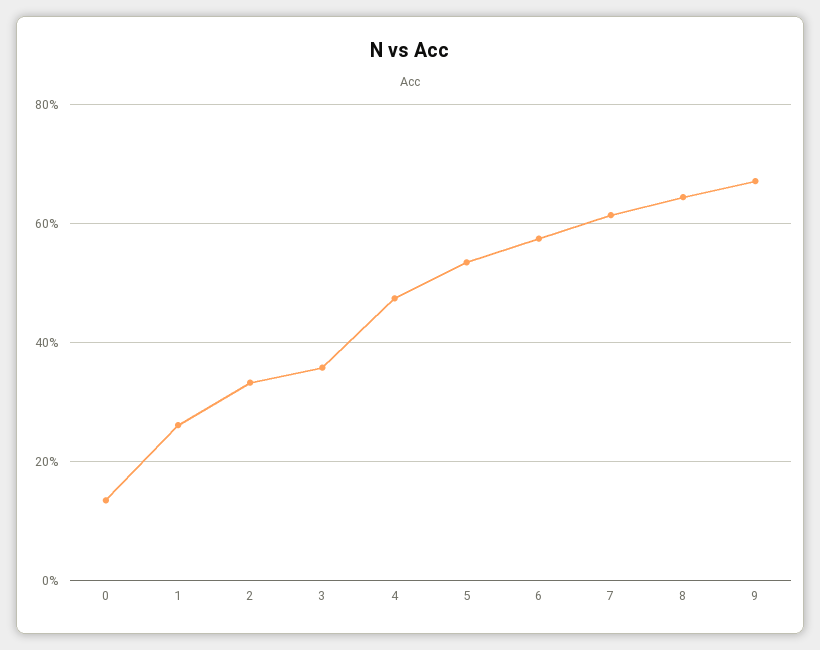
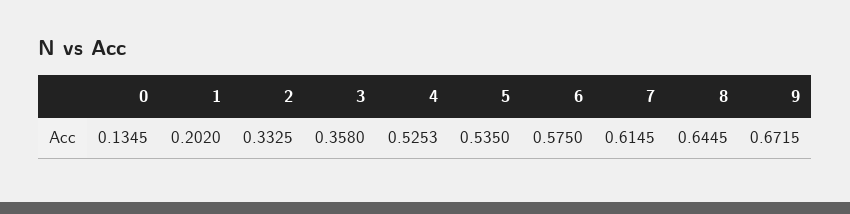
  {
    "0": 0.1345,
-   "1": 0.26,
+   "1": 0.202,
    "2": 0.3325,
    "3": 0.358,
-   "4": 0.48,
+   "4": 0.5253,
    "5": 0.535,
    "6": 0.575,
    "7": 0.6145,
    "8": 0.6445,
    "9": 0.6715
  }

